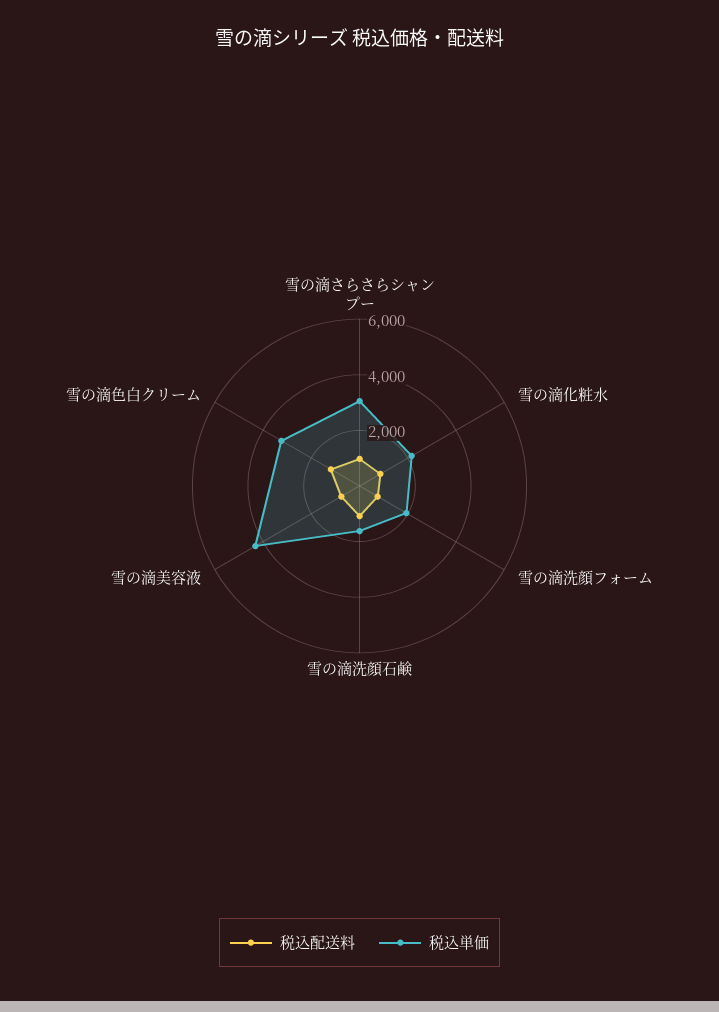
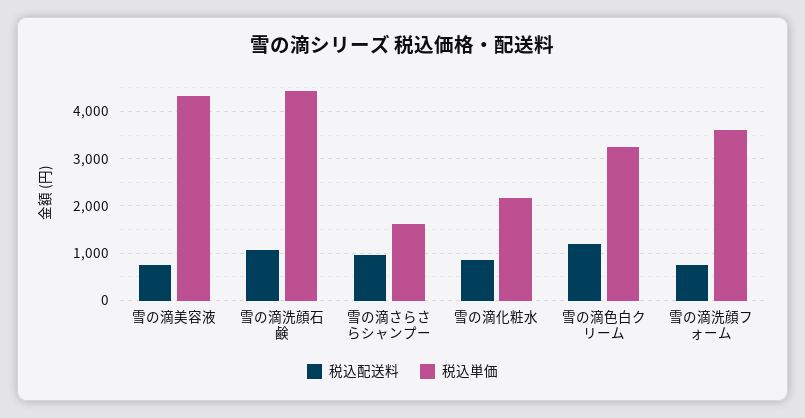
  {
    "税込配送料": {
      "雪の滴さらさらシャンプー": 1000,
      "雪の滴化粧水": 800,
      "雪の滴洗顔フォーム": 800,
      "雪の滴洗顔石鹸": 1000,
      "雪の滴美容液": 800,
      "雪の滴色白クリーム": 1200
    },
    "税込単価": {
-     "雪の滴さらさらシャンプー": 3000,
+     "雪の滴さらさらシャンプー": 1600,
      "雪の滴化粧水": 2200,
-     "雪の滴洗顔フォーム": 2000,
+     "雪の滴洗顔フォーム": 3600,
-     "雪の滴洗顔石鹸": 1500,
+     "雪の滴洗顔石鹸": 4400,
      "雪の滴美容液": 4400,
      "雪の滴色白クリーム": 3200
    }
  }

